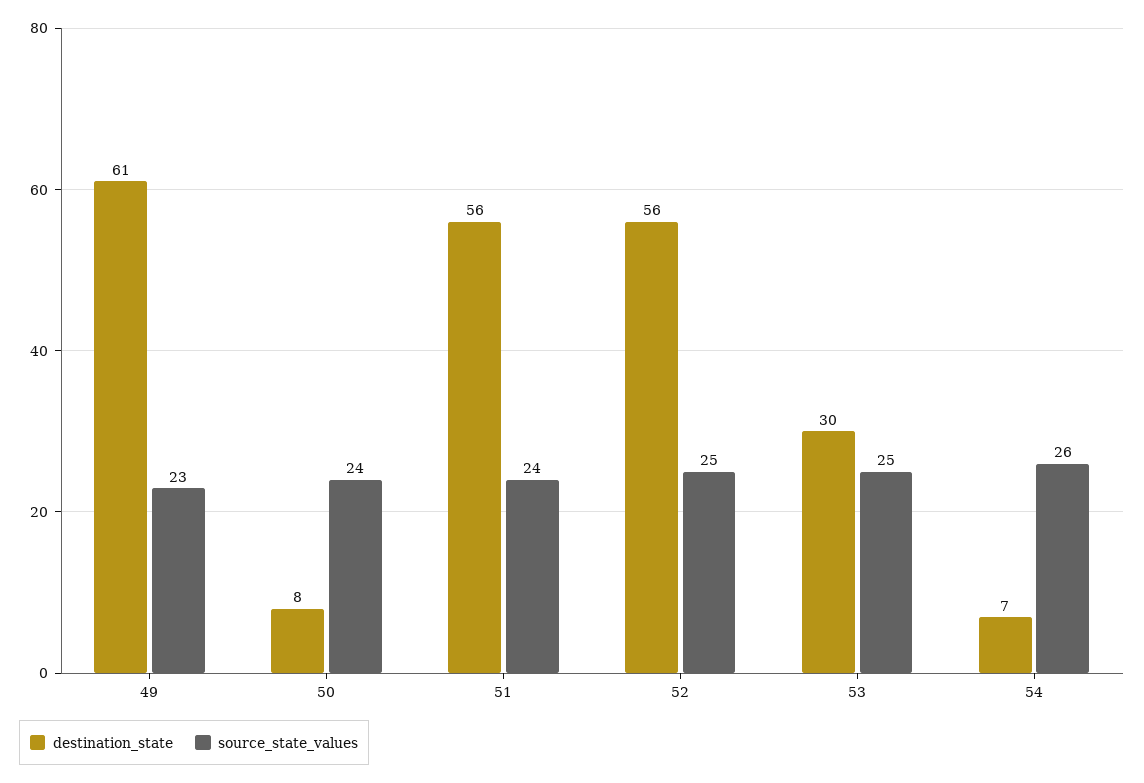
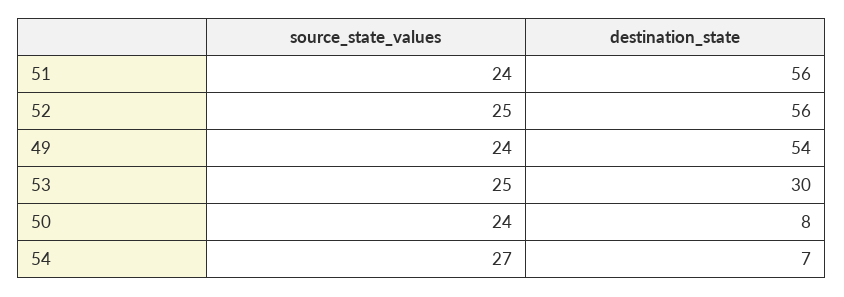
  {
    "destination_state": {
-     "49": 61,
+     "49": 54,
      "50": 8,
      "51": 56,
      "52": 56,
      "53": 30,
      "54": 7
    },
    "source_state_values": {
-     "49": 23,
+     "49": 24,
      "50": 24,
      "51": 24,
      "52": 25,
      "53": 25,
-     "54": 26
+     "54": 27
    }
  }

